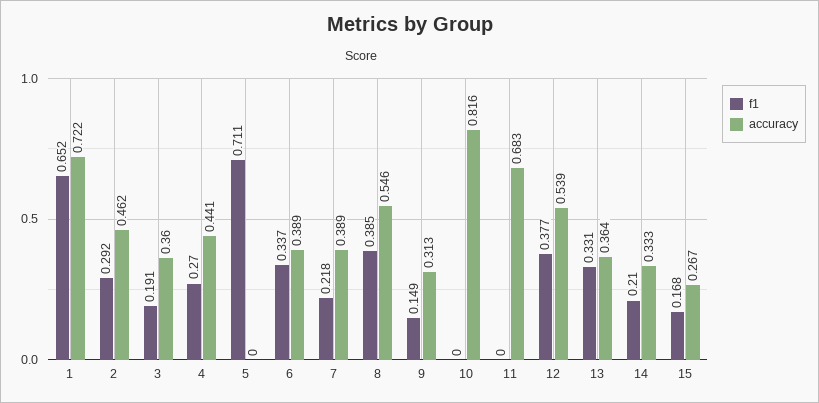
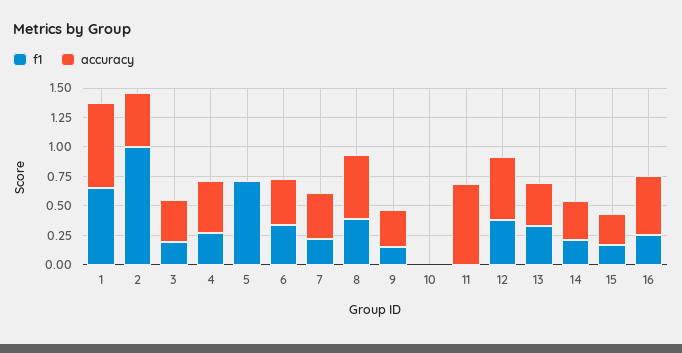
  {
    "f1": {
      "1": 0.652,
-     "2": 0.292,
+     "2": 1,
      "3": 0.191,
      "4": 0.27,
      "5": 0.711,
      "6": 0.337,
      "7": 0.218,
      "8": 0.385,
      "9": 0.149,
      "10": 0,
      "11": 0,
      "12": 0.377,
      "13": 0.331,
      "14": 0.21,
-     "15": 0.168
+     "15": 0.168,
+     "16": 0.25
    },
    "accuracy": {
      "1": 0.722,
      "2": 0.462,
      "3": 0.36,
      "4": 0.441,
      "5": 0,
      "6": 0.389,
      "7": 0.389,
      "8": 0.546,
      "9": 0.313,
-     "10": 0.816,
+     "10": 0,
      "11": 0.683,
      "12": 0.539,
      "13": 0.364,
      "14": 0.333,
-     "15": 0.267
+     "15": 0.267,
+     "16": 0.5
    }
  }

